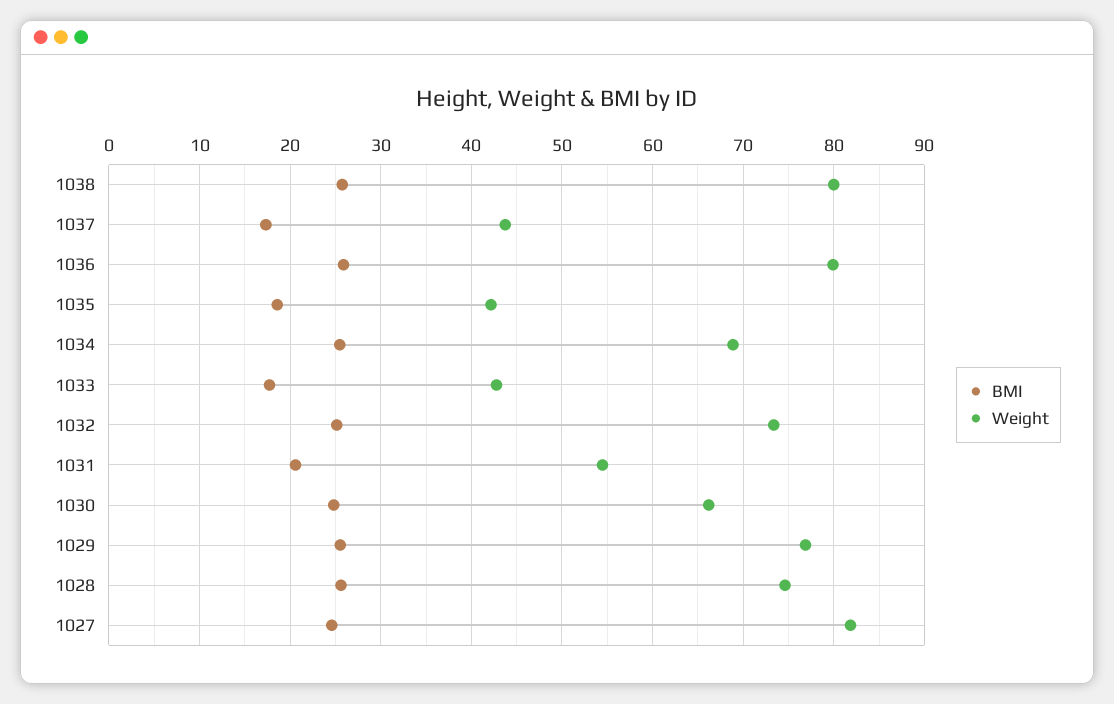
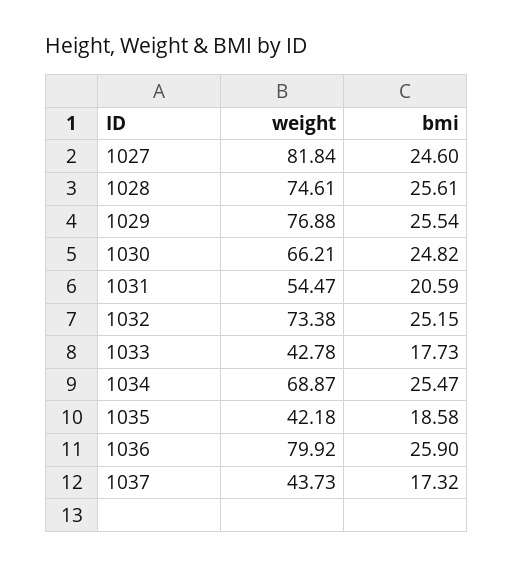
  {
    "BMI": {
-     "1038": 26,
      "1037": 17.32,
      "1036": 25.9,
      "1035": 18.58,
      "1034": 25.47,
      "1033": 17.73,
      "1032": 25.15,
      "1031": 20.59,
      "1030": 24.82,
      "1029": 25.54,
      "1028": 25.61,
      "1027": 24.6
    },
    "Weight": {
-     "1038": 80,
      "1037": 43.73,
      "1036": 79.92,
      "1035": 42.18,
      "1034": 68.87,
      "1033": 42.78,
      "1032": 73.38,
      "1031": 54.47,
      "1030": 66.21,
      "1029": 76.88,
      "1028": 74.61,
      "1027": 81.84
    }
  }

